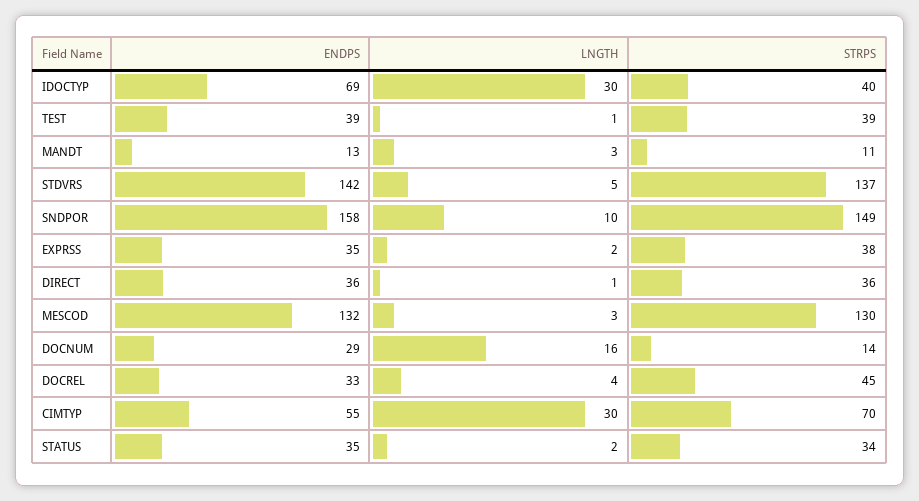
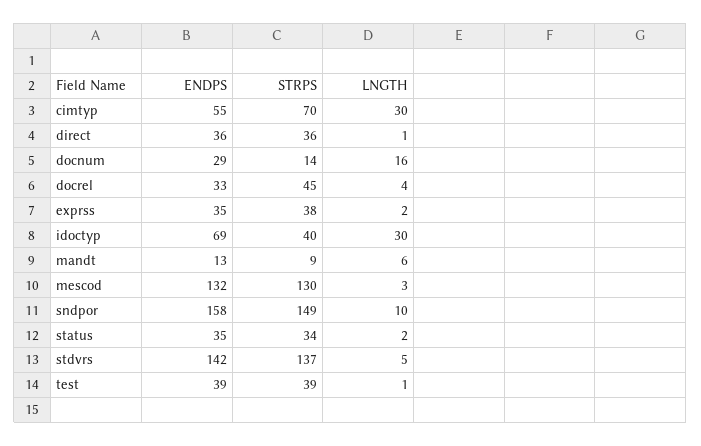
  {
    "ENDPS": {
      "IDOCTYP": 69,
      "TEST": 39,
      "MANDT": 13,
      "STDVRS": 142,
      "SNDPOR": 158,
      "EXPRSS": 35,
      "DIRECT": 36,
      "MESCOD": 132,
      "DOCNUM": 29,
      "DOCREL": 33,
      "CIMTYP": 55,
      "STATUS": 35
    },
    "LNGTH": {
      "IDOCTYP": 30,
      "TEST": 1,
-     "MANDT": 3,
+     "MANDT": 6,
      "STDVRS": 5,
      "SNDPOR": 10,
      "EXPRSS": 2,
      "DIRECT": 1,
      "MESCOD": 3,
      "DOCNUM": 16,
      "DOCREL": 4,
      "CIMTYP": 30,
      "STATUS": 2
    },
    "STRPS": {
      "IDOCTYP": 40,
      "TEST": 39,
-     "MANDT": 11,
+     "MANDT": 9,
      "STDVRS": 137,
      "SNDPOR": 149,
      "EXPRSS": 38,
      "DIRECT": 36,
      "MESCOD": 130,
      "DOCNUM": 14,
      "DOCREL": 45,
      "CIMTYP": 70,
      "STATUS": 34
    }
  }

